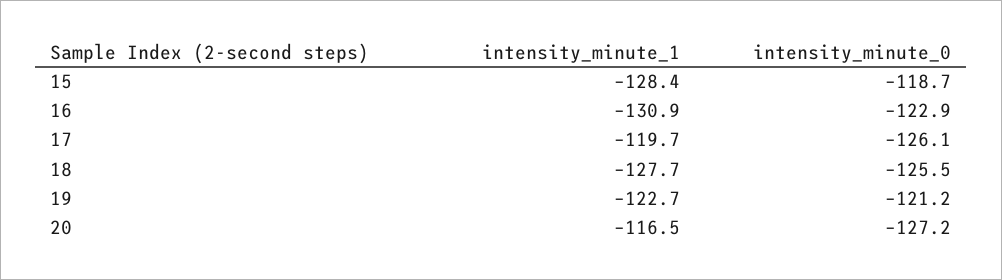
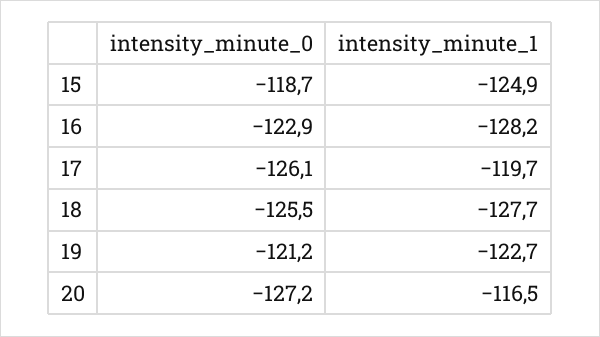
  {
    "intensity_minute_1": {
-     "15": -128.4,
+     "15": -124.9,
-     "16": -130.9,
+     "16": -128.2,
      "17": -119.7,
      "18": -127.7,
      "19": -122.7,
      "20": -116.5
    },
    "intensity_minute_0": {
      "15": -118.7,
      "16": -122.9,
      "17": -126.1,
      "18": -125.5,
      "19": -121.2,
      "20": -127.2
    }
  }

